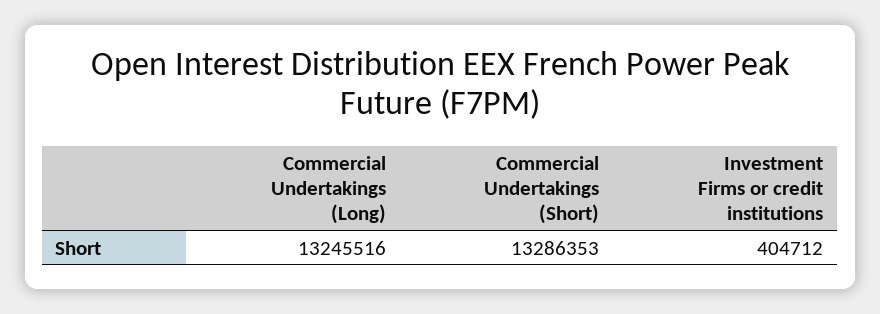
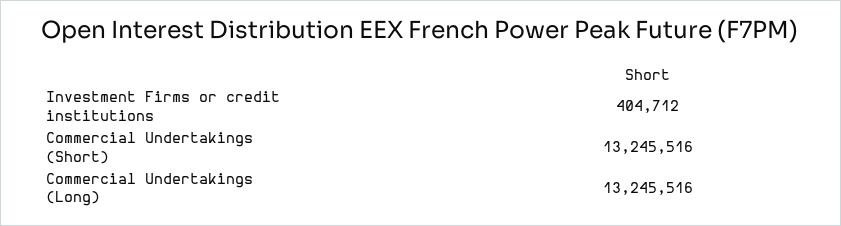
  {
    "Commercial Undertakings (Long)": 13245516,
-   "Commercial Undertakings (Short)": 13286353,
+   "Commercial Undertakings (Short)": 13245516,
    "Investment Firms or credit institutions": 404712
  }

